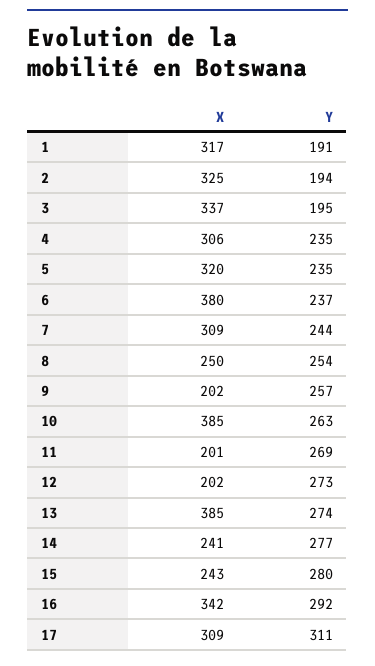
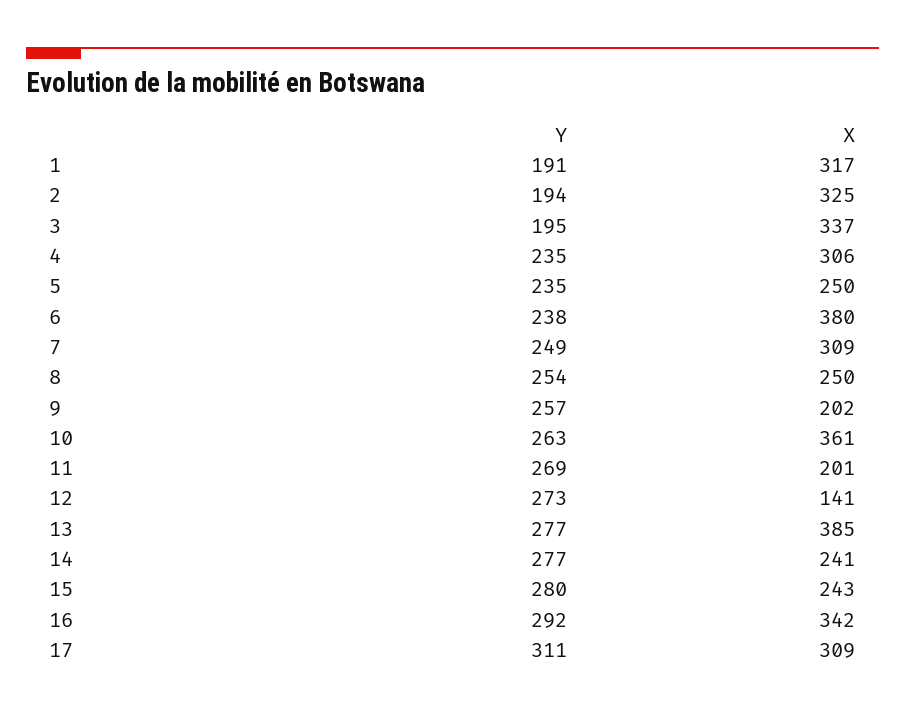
  {
    "X": {
      "1": 317,
      "2": 325,
      "3": 337,
      "4": 306,
-     "5": 320,
+     "5": 250,
      "6": 380,
      "7": 309,
      "8": 250,
      "9": 202,
-     "10": 385,
+     "10": 361,
      "11": 201,
-     "12": 202,
+     "12": 141,
      "13": 385,
      "14": 241,
      "15": 243,
      "16": 342,
      "17": 309
    },
    "Y": {
      "1": 191,
      "2": 194,
      "3": 195,
      "4": 235,
      "5": 235,
-     "6": 237,
+     "6": 238,
-     "7": 244,
+     "7": 249,
      "8": 254,
      "9": 257,
      "10": 263,
      "11": 269,
      "12": 273,
-     "13": 274,
+     "13": 277,
      "14": 277,
      "15": 280,
      "16": 292,
      "17": 311
    }
  }

